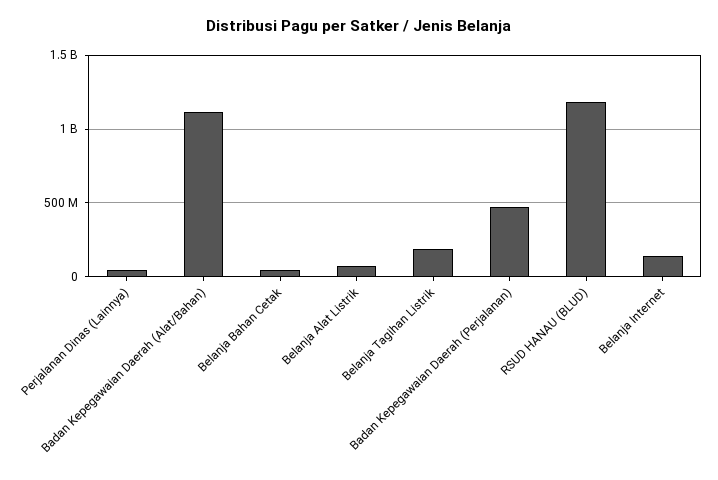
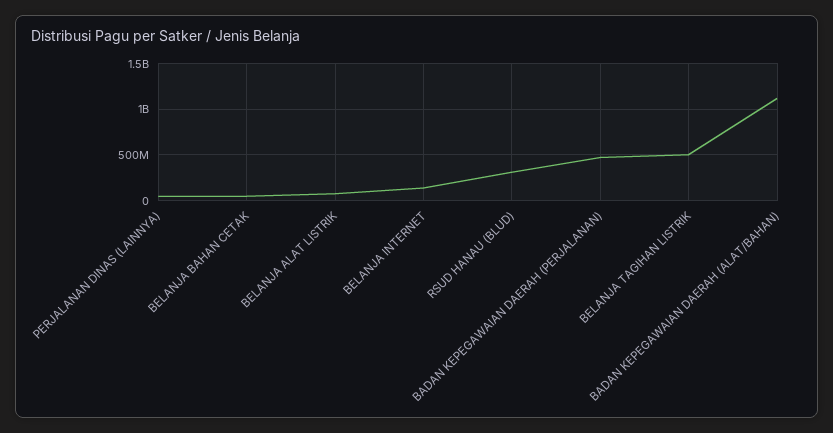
  {
    "Perjalanan Dinas (Lainnya)": 50000000,
    "Badan Kepegawaian Daerah (Alat/Bahan)": 1100000000,
    "Belanja Bahan Cetak": 50000000,
    "Belanja Alat Listrik": 50000000,
-   "Belanja Tagihan Listrik": 200000000,
+   "Belanja Tagihan Listrik": 500000000,
    "Badan Kepegawaian Daerah (Perjalanan)": 450000000,
-   "RSUD HANAU (BLUD)": 1200000000,
+   "RSUD HANAU (BLUD)": 300000000,
    "Belanja Internet": 150000000
  }

